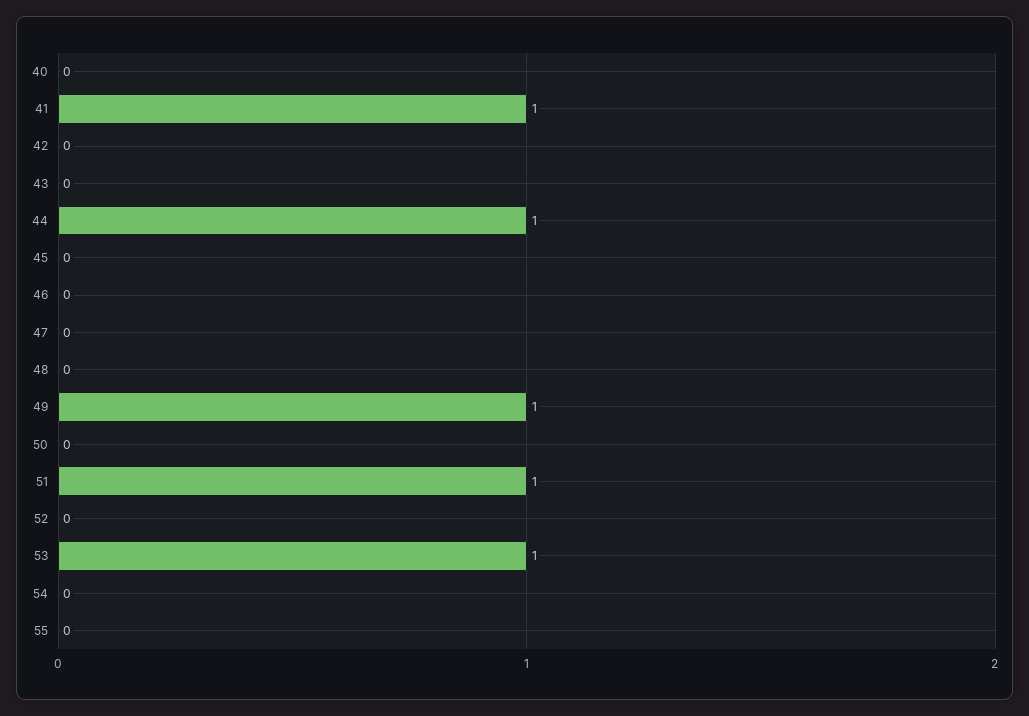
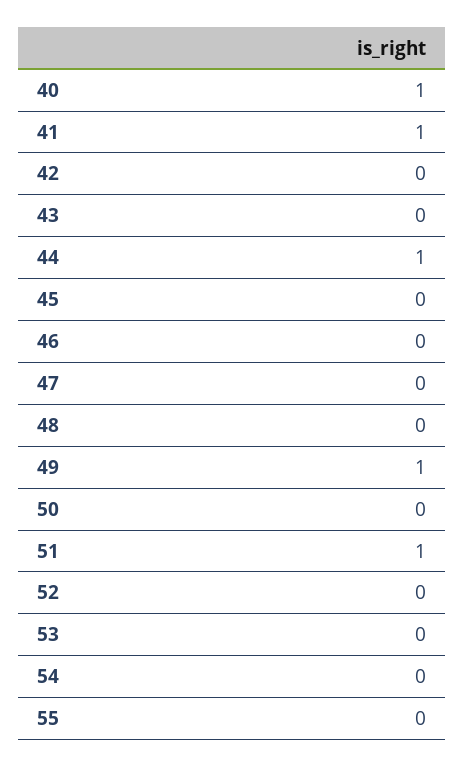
  {
-   "40": 0,
+   "40": 1,
    "41": 1,
    "42": 0,
    "43": 0,
    "44": 1,
    "45": 0,
    "46": 0,
    "47": 0,
    "48": 0,
    "49": 1,
    "50": 0,
    "51": 1,
    "52": 0,
-   "53": 1,
+   "53": 0,
    "54": 0,
    "55": 0
  }

